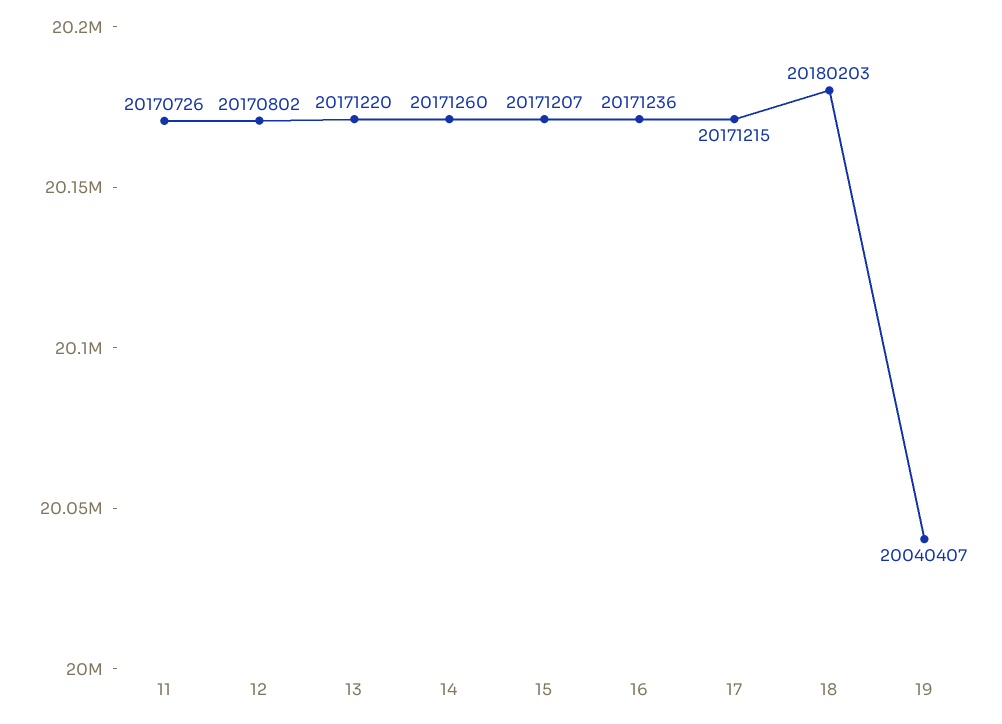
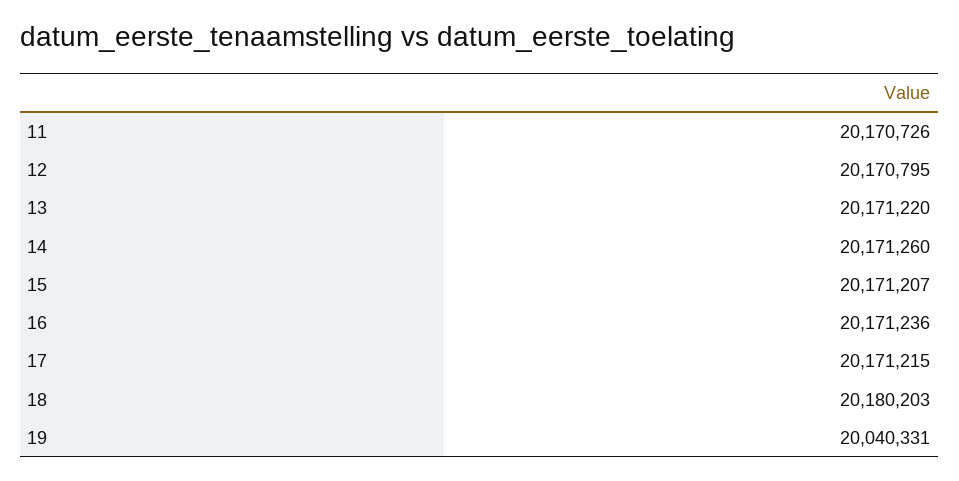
  {
    "11": 20170726,
-   "12": 20170802,
+   "12": 20170795,
    "13": 20171220,
    "14": 20171260,
    "15": 20171207,
    "16": 20171236,
    "17": 20171215,
    "18": 20180203,
-   "19": 20040407
+   "19": 20040331
  }

